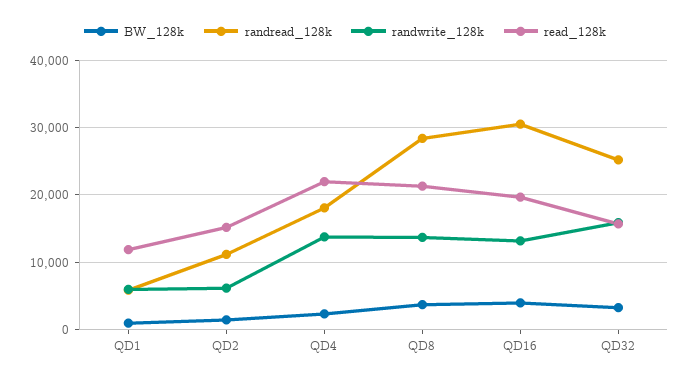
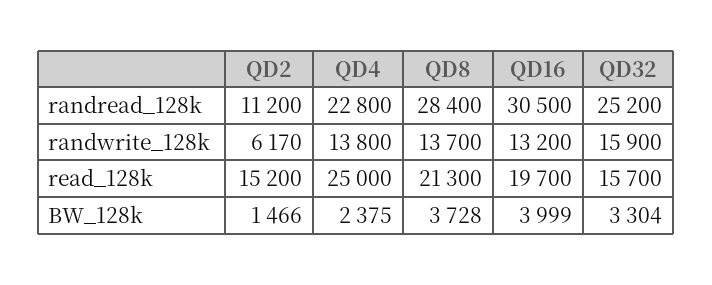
  {
    "BW_128k": {
-     "QD1": 1000,
      "QD2": 1466,
      "QD4": 2375,
      "QD8": 3728,
      "QD16": 3999,
      "QD32": 3304
    },
    "randread_128k": {
-     "QD1": 6000,
      "QD2": 11200,
-     "QD4": 18000,
+     "QD4": 22800,
      "QD8": 28400,
      "QD16": 30500,
      "QD32": 25200
    },
    "randwrite_128k": {
-     "QD1": 6000,
      "QD2": 6170,
      "QD4": 13800,
      "QD8": 13700,
      "QD16": 13200,
      "QD32": 15900
    },
    "read_128k": {
-     "QD1": 12000,
      "QD2": 15200,
-     "QD4": 22000,
+     "QD4": 25000,
      "QD8": 21300,
      "QD16": 19700,
      "QD32": 15700
    }
  }

